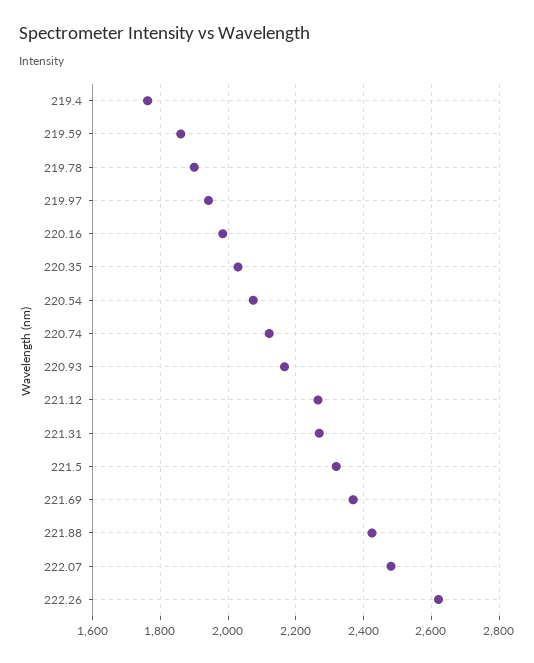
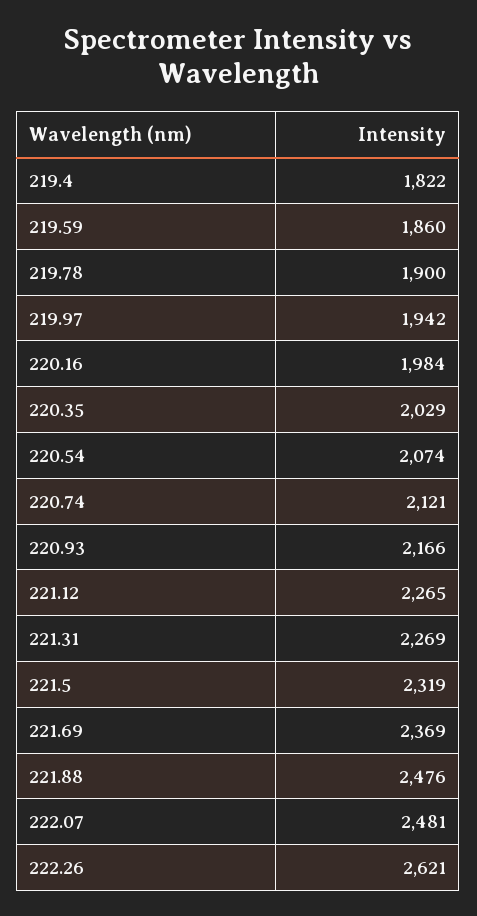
  {
-   "219.4": 1760,
+   "219.4": 1822,
    "219.59": 1860,
    "219.78": 1900,
    "219.97": 1942,
    "220.16": 1984,
    "220.35": 2029,
    "220.54": 2074,
    "220.74": 2121,
    "220.93": 2166,
    "221.12": 2265,
    "221.31": 2269,
    "221.5": 2319,
    "221.69": 2369,
-   "221.88": 2420,
+   "221.88": 2476,
    "222.07": 2481,
    "222.26": 2621
  }

